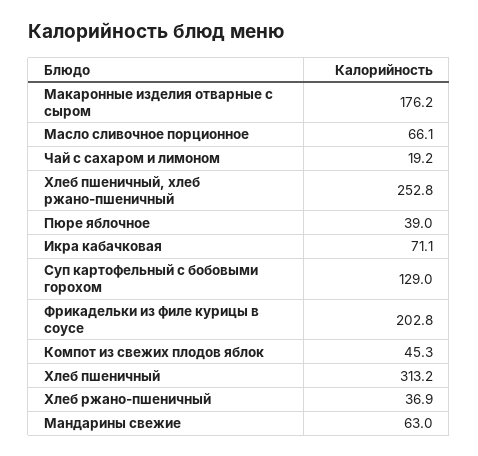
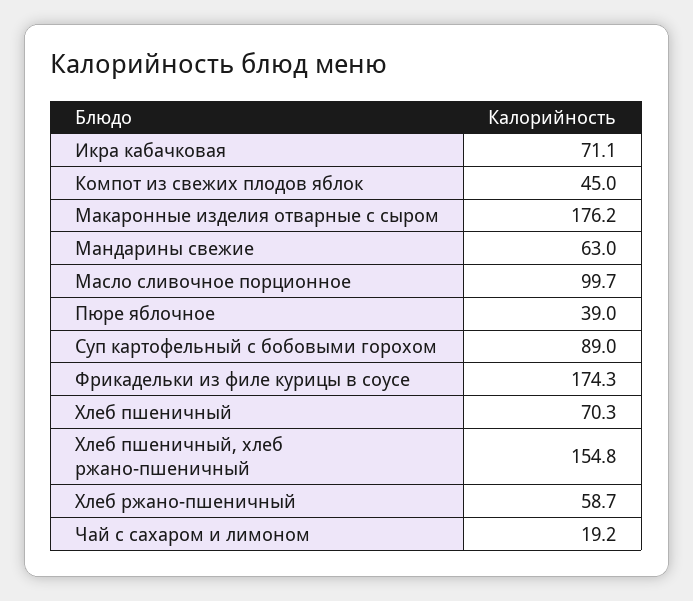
  {
    "Макаронные изделия отварные с сыром": 176.2,
-   "Масло сливочное порционное": 66.1,
+   "Масло сливочное порционное": 99.7,
    "Чай с сахаром и лимоном": 19.2,
-   "Хлеб пшеничный, хлеб ржано-пшеничный": 252.8,
+   "Хлеб пшеничный, хлеб ржано-пшеничный": 154.8,
    "Пюре яблочное": 39,
    "Икра кабачковая": 71.1,
-   "Суп картофельный с бобовыми горохом": 129,
+   "Суп картофельный с бобовыми горохом": 89,
-   "Фрикадельки из филе курицы в соусе": 202.8,
+   "Фрикадельки из филе курицы в соусе": 174.3,
-   "Компот из свежих плодов яблок": 45.3,
+   "Компот из свежих плодов яблок": 45,
-   "Хлеб пшеничный": 313.2,
+   "Хлеб пшеничный": 70.3,
-   "Хлеб ржано-пшеничный": 36.9,
+   "Хлеб ржано-пшеничный": 58.7,
    "Мандарины свежие": 63
  }

